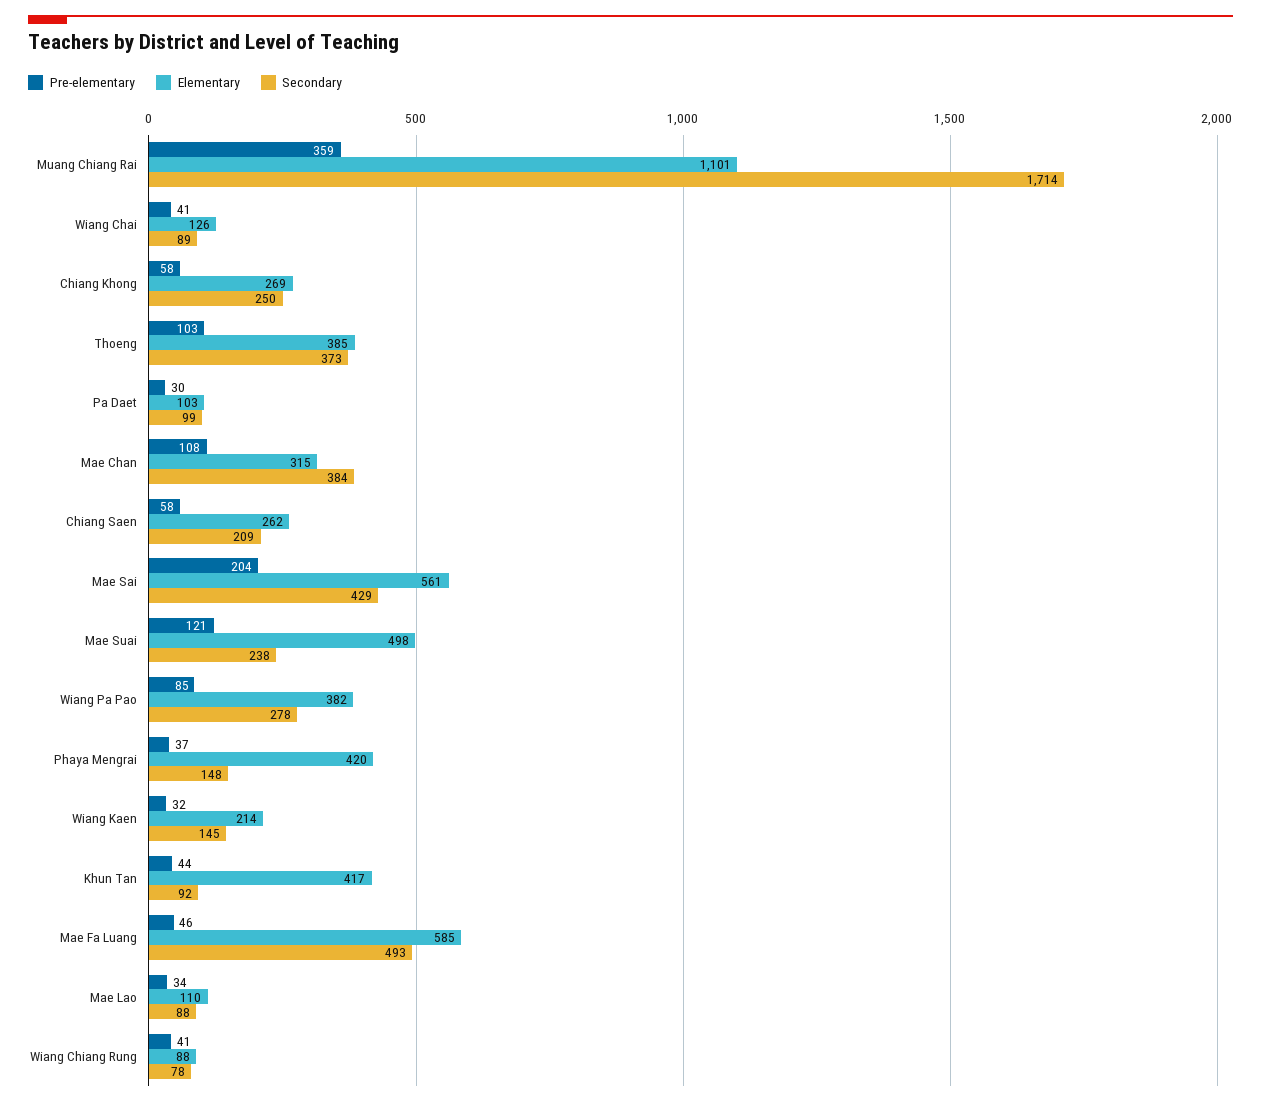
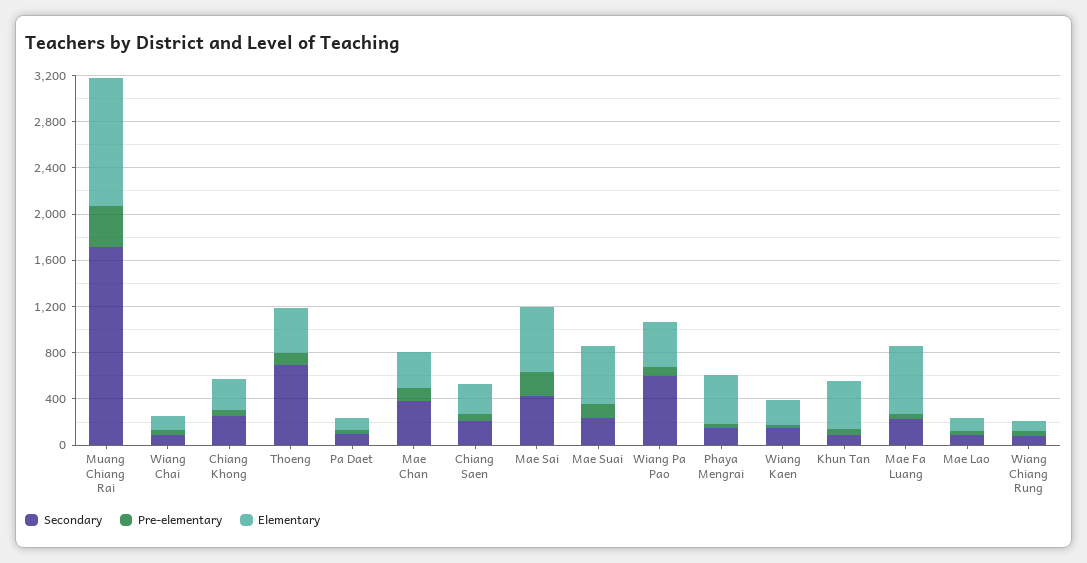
  {
    "Pre-elementary": {
      "Muang Chiang Rai": 359,
      "Wiang Chai": 41,
      "Chiang Khong": 58,
      "Thoeng": 103,
      "Pa Daet": 30,
      "Mae Chan": 108,
      "Chiang Saen": 58,
      "Mae Sai": 204,
      "Mae Suai": 121,
      "Wiang Pa Pao": 85,
      "Phaya Mengrai": 37,
      "Wiang Kaen": 32,
      "Khun Tan": 44,
      "Mae Fa Luang": 46,
      "Mae Lao": 34,
      "Wiang Chiang Rung": 41
    },
    "Elementary": {
      "Muang Chiang Rai": 1101,
      "Wiang Chai": 126,
      "Chiang Khong": 269,
      "Thoeng": 385,
      "Pa Daet": 103,
      "Mae Chan": 315,
      "Chiang Saen": 262,
      "Mae Sai": 561,
      "Mae Suai": 498,
      "Wiang Pa Pao": 382,
      "Phaya Mengrai": 420,
      "Wiang Kaen": 214,
      "Khun Tan": 417,
      "Mae Fa Luang": 585,
      "Mae Lao": 110,
      "Wiang Chiang Rung": 88
    },
    "Secondary": {
      "Muang Chiang Rai": 1714,
      "Wiang Chai": 89,
      "Chiang Khong": 250,
-     "Thoeng": 373,
+     "Thoeng": 700,
      "Pa Daet": 99,
      "Mae Chan": 384,
      "Chiang Saen": 209,
      "Mae Sai": 429,
      "Mae Suai": 238,
-     "Wiang Pa Pao": 278,
+     "Wiang Pa Pao": 600,
      "Phaya Mengrai": 148,
      "Wiang Kaen": 145,
      "Khun Tan": 92,
-     "Mae Fa Luang": 493,
+     "Mae Fa Luang": 200,
      "Mae Lao": 88,
      "Wiang Chiang Rung": 78
    }
  }

